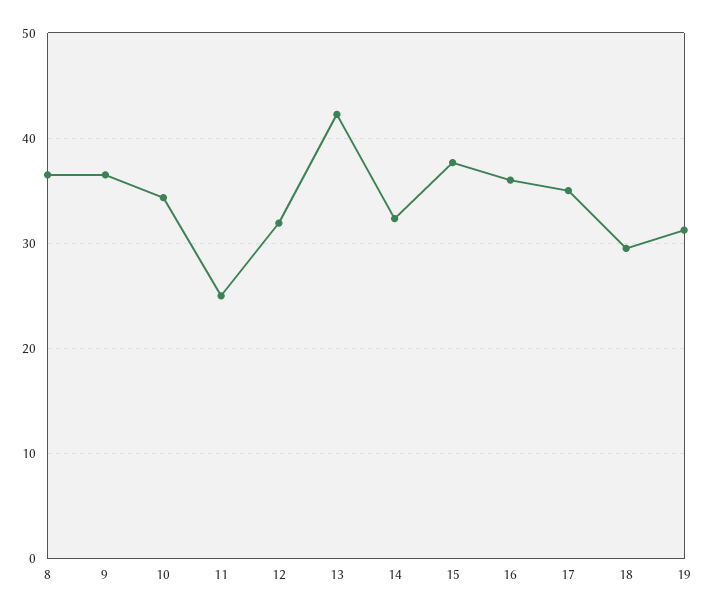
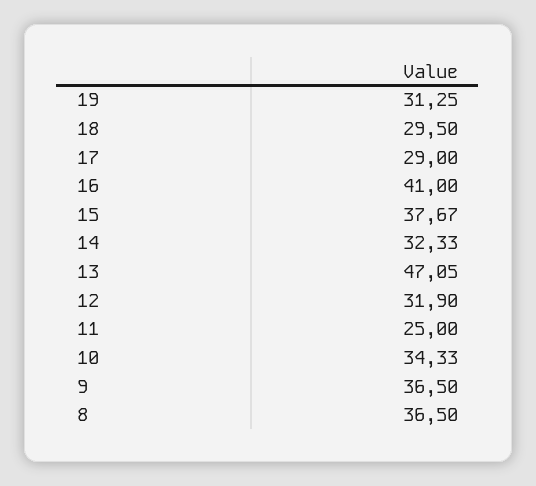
  {
    "8": 36.5,
    "9": 36.5,
    "10": 34.33,
    "11": 25,
    "12": 31.9,
-   "13": 42,
+   "13": 47.05,
    "14": 32.33,
    "15": 37.67,
-   "16": 36,
+   "16": 41,
-   "17": 35,
+   "17": 29,
    "18": 29.5,
    "19": 31.25
  }

